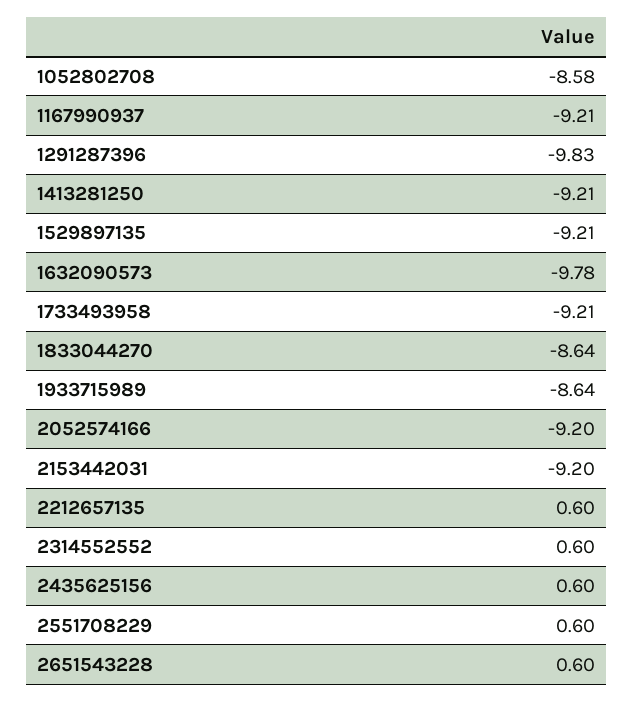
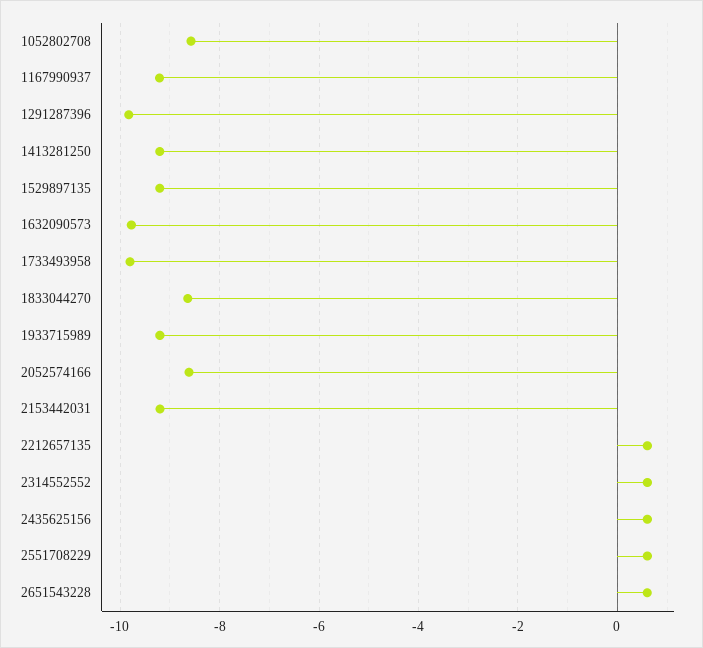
  {
    "1052802708": -8.58,
    "1167990937": -9.21,
    "1291287396": -9.83,
    "1413281250": -9.21,
    "1529897135": -9.21,
    "1632090573": -9.78,
-   "1733493958": -9.21,
+   "1733493958": -9.8,
    "1833044270": -8.64,
-   "1933715989": -8.64,
+   "1933715989": -9.2,
-   "2052574166": -9.2,
+   "2052574166": -8.6,
    "2153442031": -9.2,
    "2212657135": 0.6,
    "2314552552": 0.6,
    "2435625156": 0.6,
    "2551708229": 0.6,
    "2651543228": 0.6
  }

